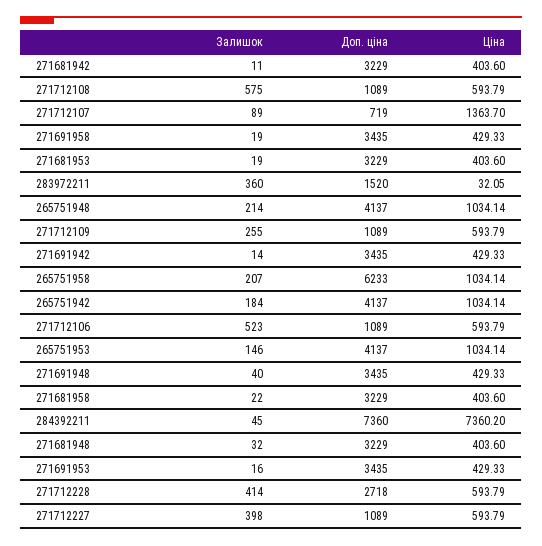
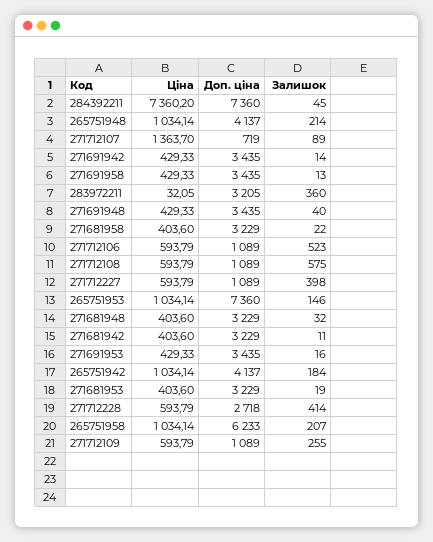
  {
    "Залишок": {
      "271681942": 11,
      "271712108": 575,
      "271712107": 89,
-     "271691958": 19,
+     "271691958": 13,
      "271681953": 19,
      "283972211": 360,
      "265751948": 214,
      "271712109": 255,
      "271691942": 14,
      "265751958": 207,
      "265751942": 184,
      "271712106": 523,
      "265751953": 146,
      "271691948": 40,
      "271681958": 22,
      "284392211": 45,
      "271681948": 32,
      "271691953": 16,
      "271712228": 414,
      "271712227": 398
    },
    "Доп. ціна": {
      "271681942": 3229,
      "271712108": 1089,
      "271712107": 719,
      "271691958": 3435,
      "271681953": 3229,
-     "283972211": 1520,
+     "283972211": 3205,
      "265751948": 4137,
      "271712109": 1089,
      "271691942": 3435,
      "265751958": 6233,
      "265751942": 4137,
      "271712106": 1089,
-     "265751953": 4137,
+     "265751953": 7360,
      "271691948": 3435,
      "271681958": 3229,
      "284392211": 7360,
      "271681948": 3229,
      "271691953": 3435,
      "271712228": 2718,
      "271712227": 1089
    },
    "Ціна": {
      "271681942": 403.6,
      "271712108": 593.79,
      "271712107": 1363.7,
      "271691958": 429.33,
      "271681953": 403.6,
      "283972211": 32.05,
      "265751948": 1034.14,
      "271712109": 593.79,
      "271691942": 429.33,
      "265751958": 1034.14,
      "265751942": 1034.14,
      "271712106": 593.79,
      "265751953": 1034.14,
      "271691948": 429.33,
      "271681958": 403.6,
      "284392211": 7360.2,
      "271681948": 403.6,
      "271691953": 429.33,
      "271712228": 593.79,
      "271712227": 593.79
    }
  }

